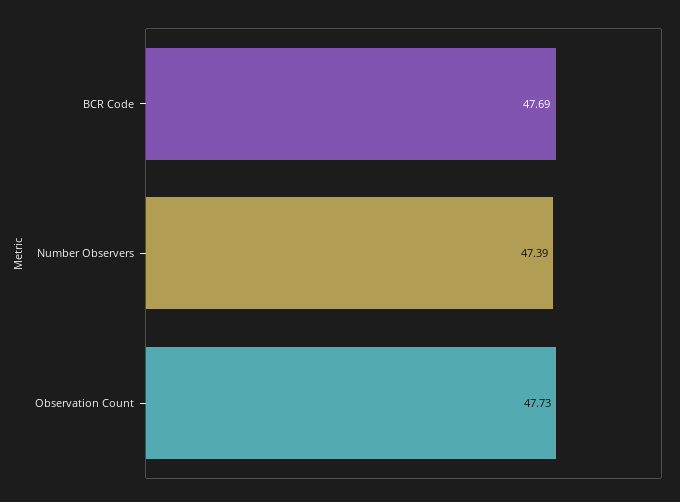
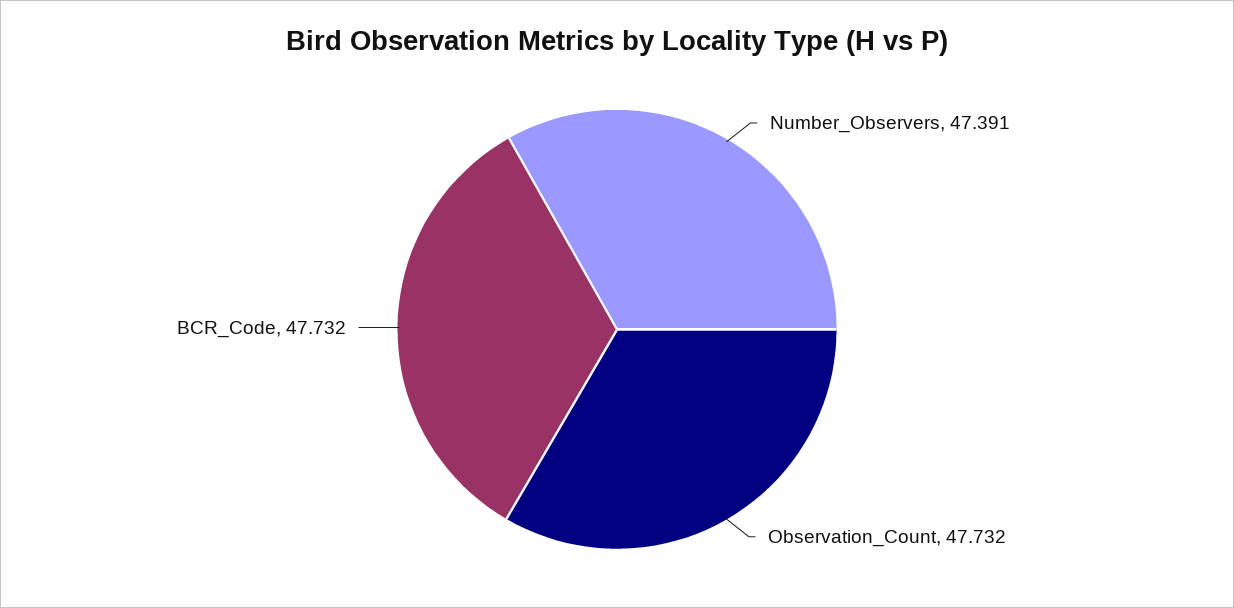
  {
-   "BCR Code": 47.69,
+   "BCR Code": 47.732,
    "Number Observers": 47.391,
    "Observation Count": 47.732
  }

